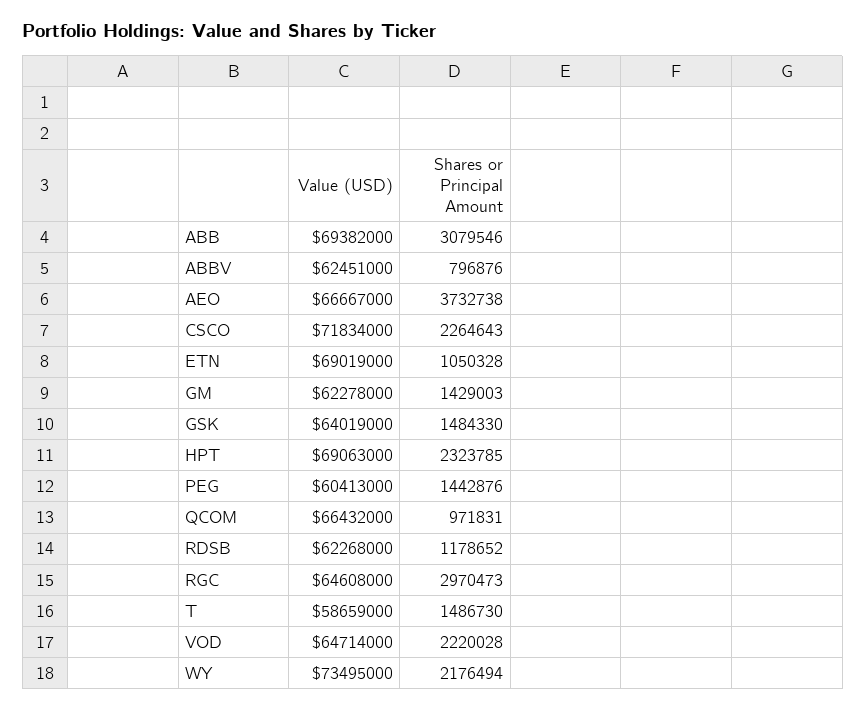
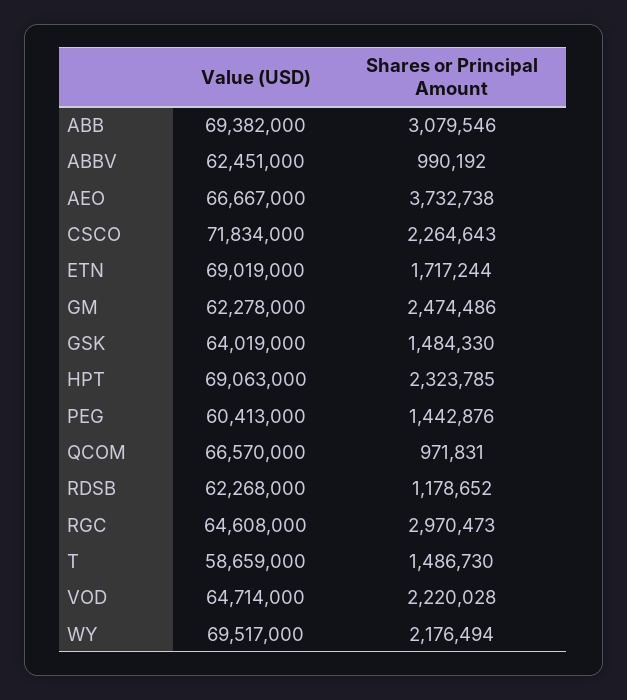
  {
    "Value (USD)": {
      "ABB": 69382000,
      "ABBV": 62451000,
      "AEO": 66667000,
      "CSCO": 71834000,
      "ETN": 69019000,
      "GM": 62278000,
      "GSK": 64019000,
      "HPT": 69063000,
      "PEG": 60413000,
-     "QCOM": 66432000,
+     "QCOM": 66570000,
      "RDSB": 62268000,
      "RGC": 64608000,
      "T": 58659000,
      "VOD": 64714000,
-     "WY": 73495000
+     "WY": 69517000
    },
    "Shares or Principal Amount": {
      "ABB": 3079546,
-     "ABBV": 796876,
+     "ABBV": 990192,
      "AEO": 3732738,
      "CSCO": 2264643,
-     "ETN": 1050328,
+     "ETN": 1717244,
-     "GM": 1429003,
+     "GM": 2474486,
      "GSK": 1484330,
      "HPT": 2323785,
      "PEG": 1442876,
      "QCOM": 971831,
      "RDSB": 1178652,
      "RGC": 2970473,
      "T": 1486730,
      "VOD": 2220028,
      "WY": 2176494
    }
  }

